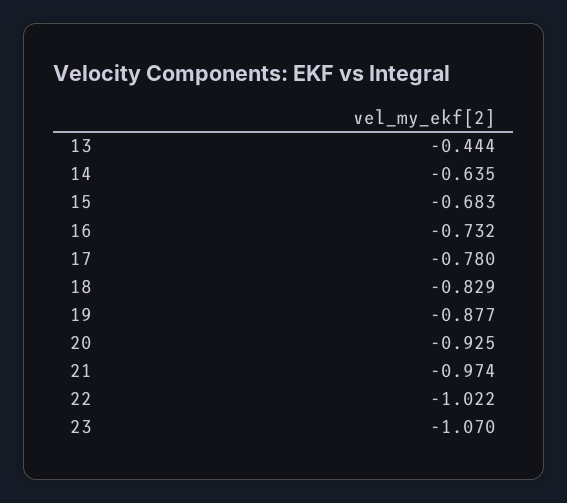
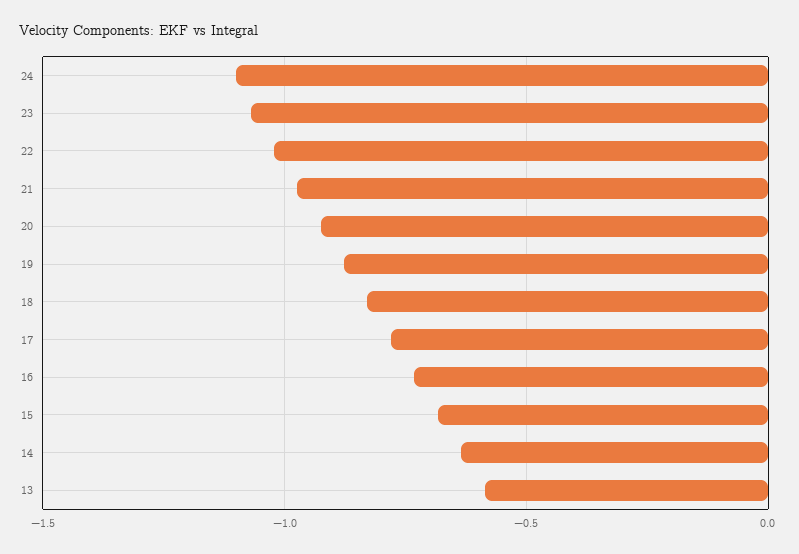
  {
-   "13": -0.444,
+   "13": -0.6,
    "14": -0.635,
    "15": -0.683,
    "16": -0.732,
    "17": -0.78,
    "18": -0.829,
    "19": -0.877,
    "20": -0.925,
    "21": -0.974,
    "22": -1.022,
-   "23": -1.07
+   "23": -1.07,
+   "24": -1.1
  }

